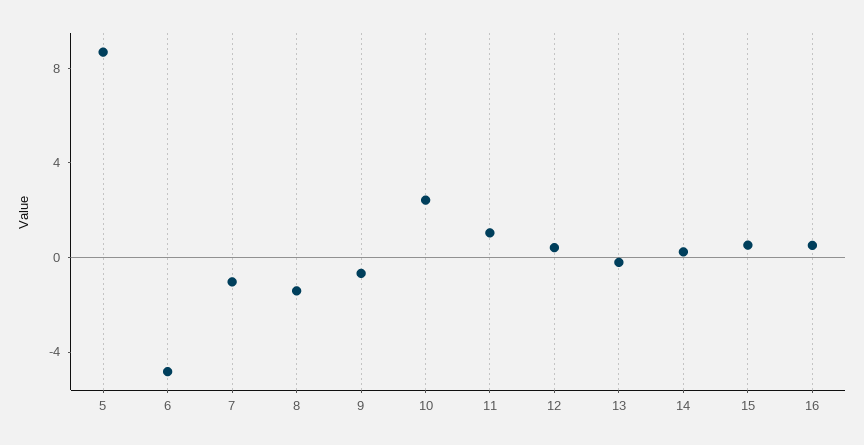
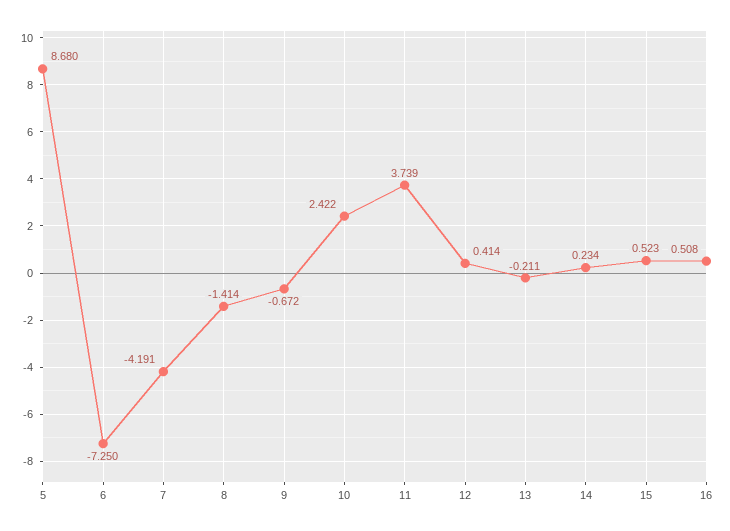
  {
    "5": 8.68,
-   "6": -5,
+   "6": -7.25,
-   "7": -1,
+   "7": -4.191,
    "8": -1.414,
    "9": -0.672,
    "10": 2.422,
-   "11": 1,
+   "11": 3.739,
    "12": 0.414,
    "13": -0.211,
    "14": 0.234,
    "15": 0.523,
    "16": 0.508
  }

